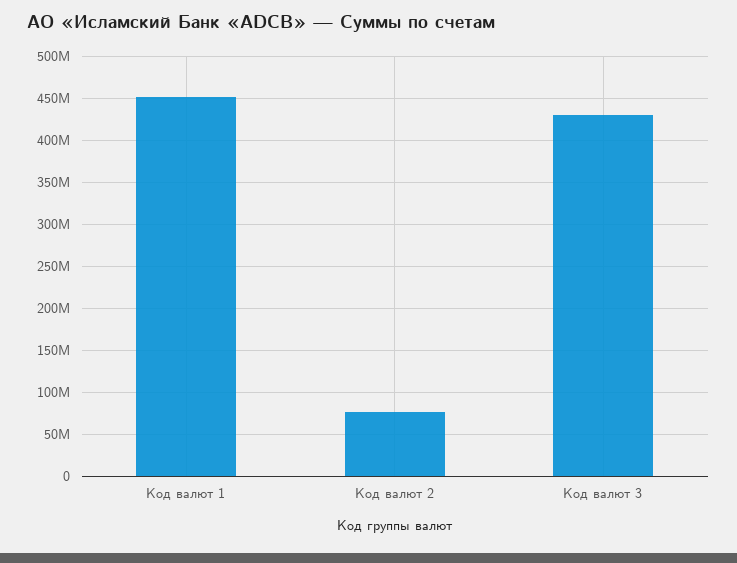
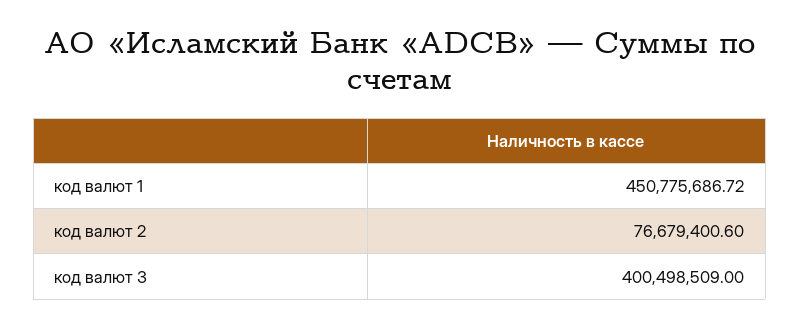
  {
    "Код валют 1": 450775686.72,
    "Код валют 2": 76679400.6,
-   "Код валют 3": 430000000
+   "Код валют 3": 400498509
  }

